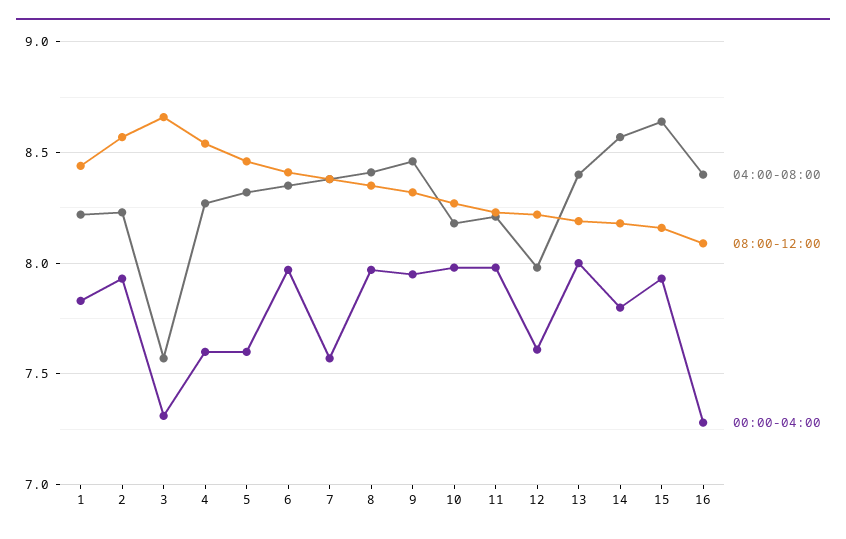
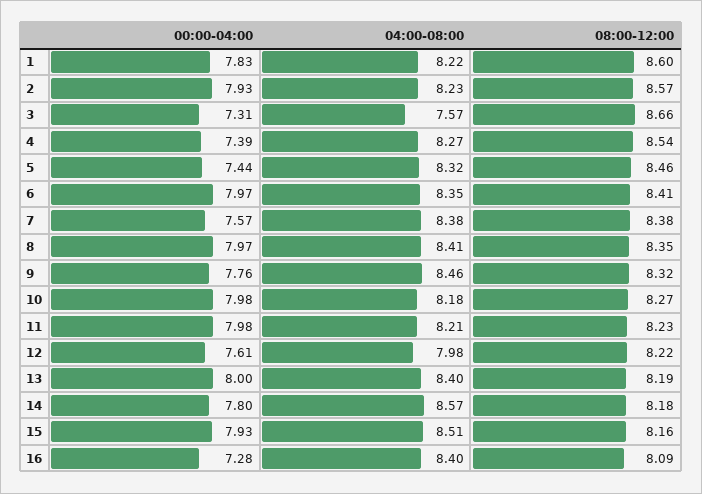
  {
    "04:00-08:00": {
      "1": 8.22,
      "2": 8.23,
      "3": 7.57,
      "4": 8.27,
      "5": 8.32,
      "6": 8.35,
      "7": 8.38,
      "8": 8.41,
      "9": 8.46,
      "10": 8.18,
      "11": 8.21,
      "12": 7.98,
      "13": 8.4,
      "14": 8.57,
-     "15": 8.65,
+     "15": 8.51,
      "16": 8.4
    },
    "08:00-12:00": {
-     "1": 8.45,
+     "1": 8.6,
      "2": 8.57,
      "3": 8.66,
      "4": 8.54,
      "5": 8.46,
      "6": 8.41,
      "7": 8.38,
      "8": 8.35,
      "9": 8.32,
      "10": 8.27,
      "11": 8.23,
      "12": 8.22,
      "13": 8.19,
      "14": 8.18,
      "15": 8.16,
      "16": 8.09
    },
    "00:00-04:00": {
      "1": 7.83,
      "2": 7.93,
      "3": 7.31,
-     "4": 7.6,
+     "4": 7.39,
-     "5": 7.6,
+     "5": 7.44,
      "6": 7.97,
      "7": 7.57,
      "8": 7.97,
-     "9": 7.95,
+     "9": 7.76,
      "10": 7.98,
      "11": 7.98,
      "12": 7.61,
      "13": 8,
      "14": 7.8,
      "15": 7.93,
      "16": 7.28
    }
  }

